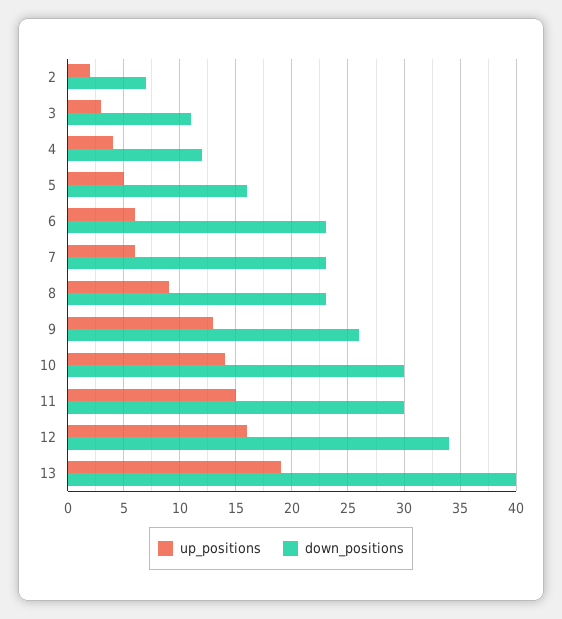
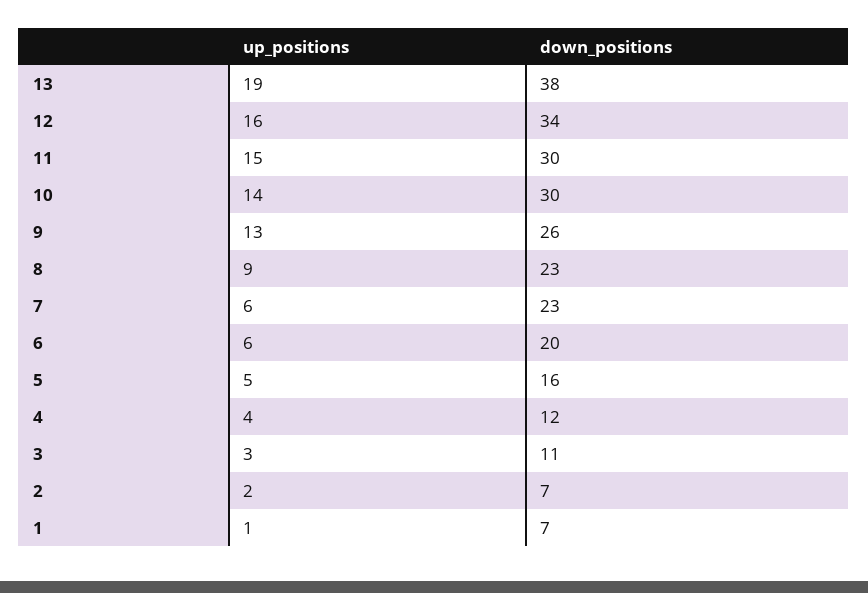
  {
    "up_positions": {
      "2": 2,
      "3": 3,
      "4": 4,
      "5": 5,
      "6": 6,
      "7": 6,
      "8": 9,
      "9": 13,
      "10": 14,
      "11": 15,
      "12": 16,
-     "13": 19
+     "13": 19,
+     "1": 1
    },
    "down_positions": {
      "2": 7,
      "3": 11,
      "4": 12,
      "5": 16,
-     "6": 23,
+     "6": 20,
      "7": 23,
      "8": 23,
      "9": 26,
      "10": 30,
      "11": 30,
      "12": 34,
-     "13": 40
+     "13": 38,
+     "1": 7
    }
  }

